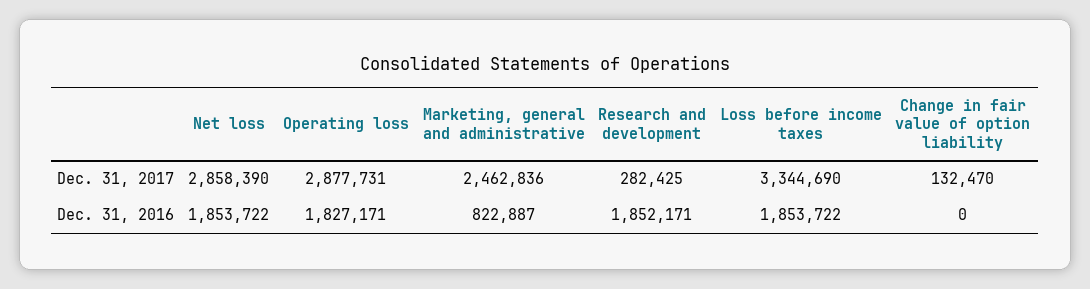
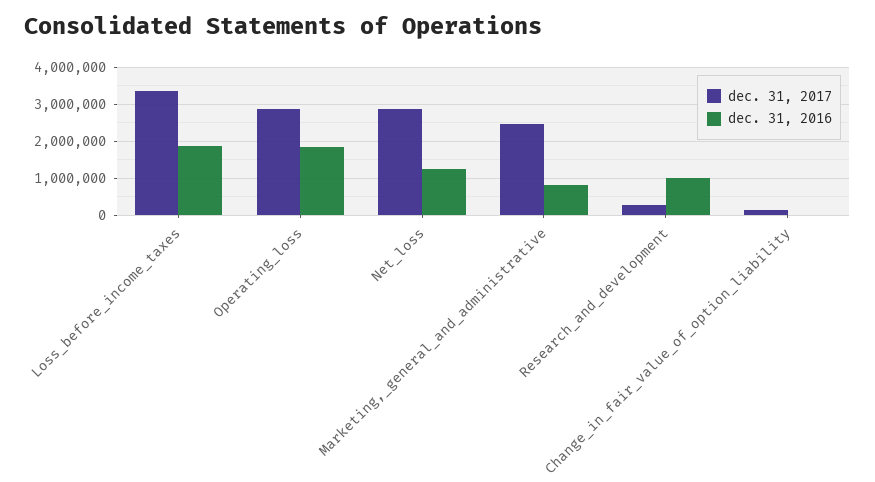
  {
    "Dec. 31, 2017": {
      "Net loss": 2858390,
      "Operating loss": 2877731,
      "Marketing, general and administrative": 2462836,
      "Research and development": 282425,
      "Loss before income taxes": 3344690,
      "Change in fair value of option liability": 132470
    },
    "Dec. 31, 2016": {
-     "Net loss": 1853722,
+     "Net loss": 1200000,
      "Operating loss": 1827171,
      "Marketing, general and administrative": 822887,
-     "Research and development": 1852171,
+     "Research and development": 1000000,
      "Loss before income taxes": 1853722,
      "Change in fair value of option liability": 0
    }
  }

